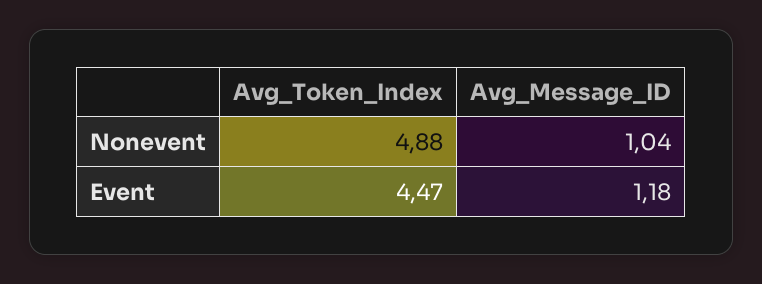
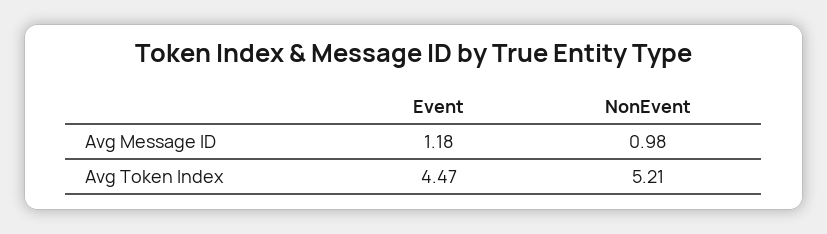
  {
    "Avg_Token_Index": {
-     "Nonevent": 4.88,
+     "Nonevent": 5.21,
      "Event": 4.47
    },
    "Avg_Message_ID": {
-     "Nonevent": 1.04,
+     "Nonevent": 0.98,
      "Event": 1.18
    }
  }

